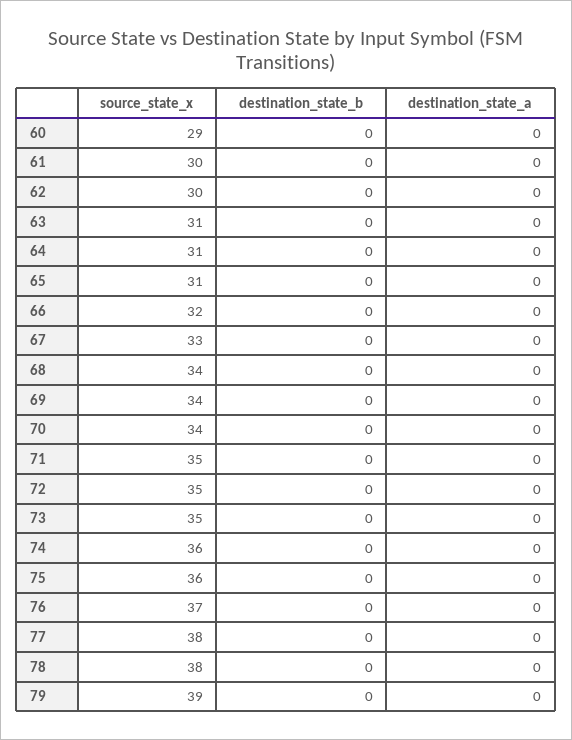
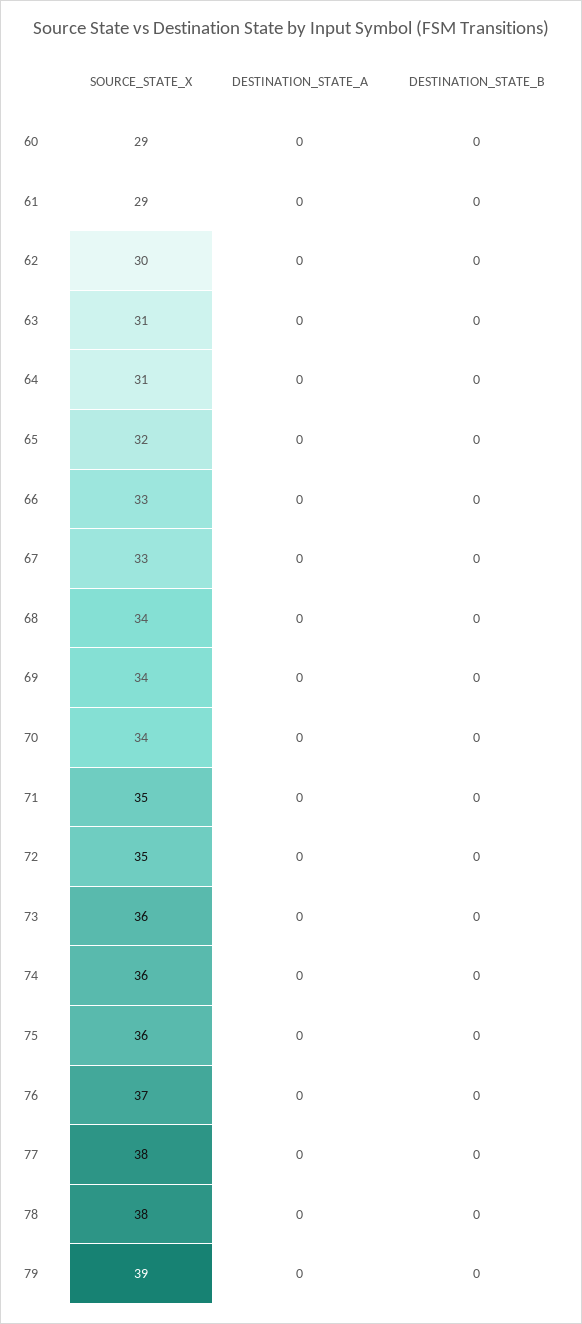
  {
    "source_state_x": {
      "60": 29,
-     "61": 30,
+     "61": 29,
      "62": 30,
      "63": 31,
      "64": 31,
-     "65": 31,
+     "65": 32,
-     "66": 32,
+     "66": 33,
      "67": 33,
      "68": 34,
      "69": 34,
      "70": 34,
      "71": 35,
      "72": 35,
-     "73": 35,
+     "73": 36,
      "74": 36,
      "75": 36,
      "76": 37,
      "77": 38,
      "78": 38,
      "79": 39
    },
    "destination_state_b": {
      "60": 0,
      "61": 0,
      "62": 0,
      "63": 0,
      "64": 0,
      "65": 0,
      "66": 0,
      "67": 0,
      "68": 0,
      "69": 0,
      "70": 0,
      "71": 0,
      "72": 0,
      "73": 0,
      "74": 0,
      "75": 0,
      "76": 0,
      "77": 0,
      "78": 0,
      "79": 0
    },
    "destination_state_a": {
      "60": 0,
      "61": 0,
      "62": 0,
      "63": 0,
      "64": 0,
      "65": 0,
      "66": 0,
      "67": 0,
      "68": 0,
      "69": 0,
      "70": 0,
      "71": 0,
      "72": 0,
      "73": 0,
      "74": 0,
      "75": 0,
      "76": 0,
      "77": 0,
      "78": 0,
      "79": 0
    }
  }

